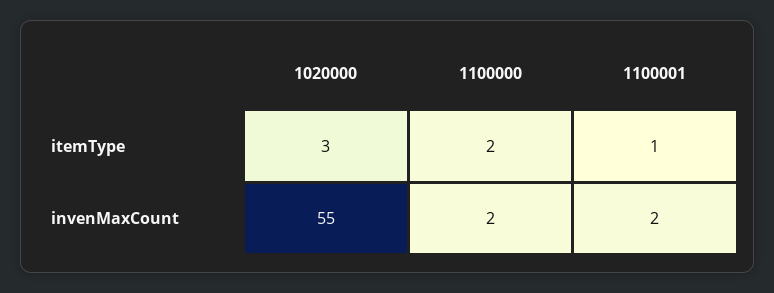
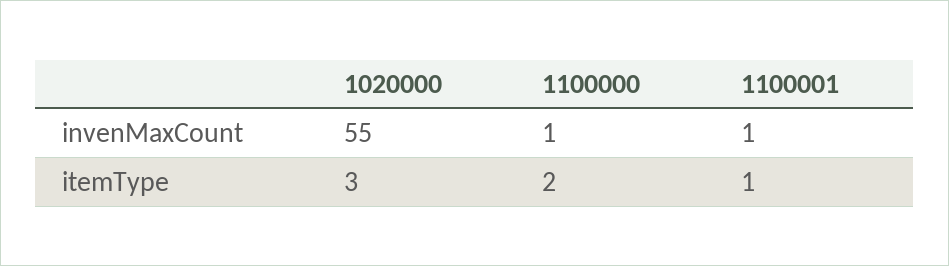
  {
    "1020000": {
      "itemType": 3,
      "invenMaxCount": 55
    },
    "1100000": {
      "itemType": 2,
-     "invenMaxCount": 2
+     "invenMaxCount": 1
    },
    "1100001": {
      "itemType": 1,
-     "invenMaxCount": 2
+     "invenMaxCount": 1
    }
  }

